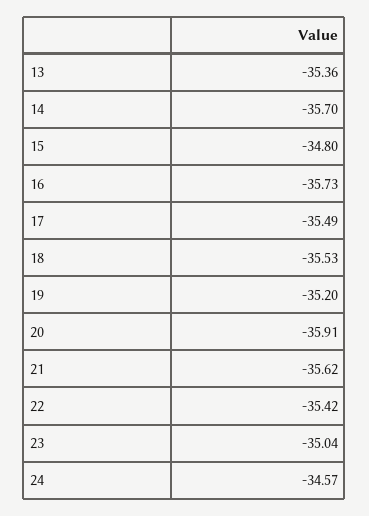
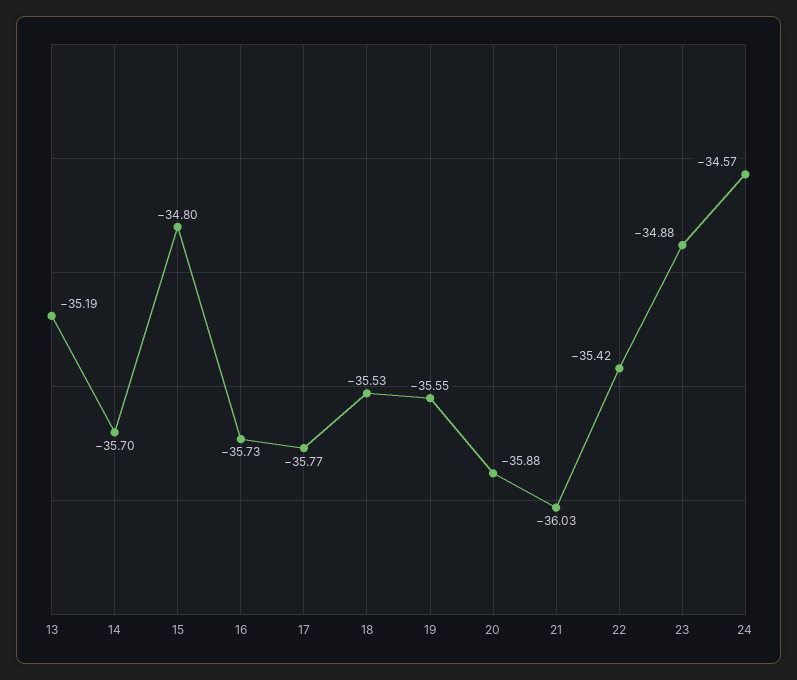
  {
-   "13": -35.36,
+   "13": -35.19,
    "14": -35.7,
    "15": -34.8,
    "16": -35.73,
-   "17": -35.49,
+   "17": -35.77,
    "18": -35.53,
-   "19": -35.2,
+   "19": -35.55,
-   "20": -35.91,
+   "20": -35.88,
-   "21": -35.62,
+   "21": -36.03,
    "22": -35.42,
-   "23": -35.04,
+   "23": -34.88,
    "24": -34.57
  }

